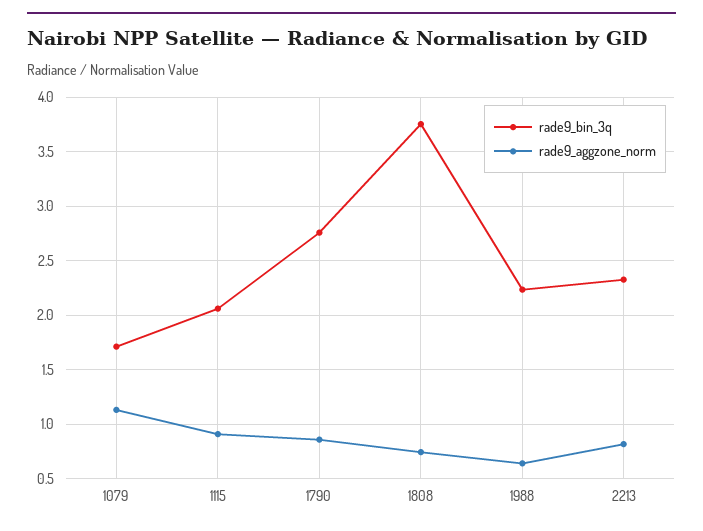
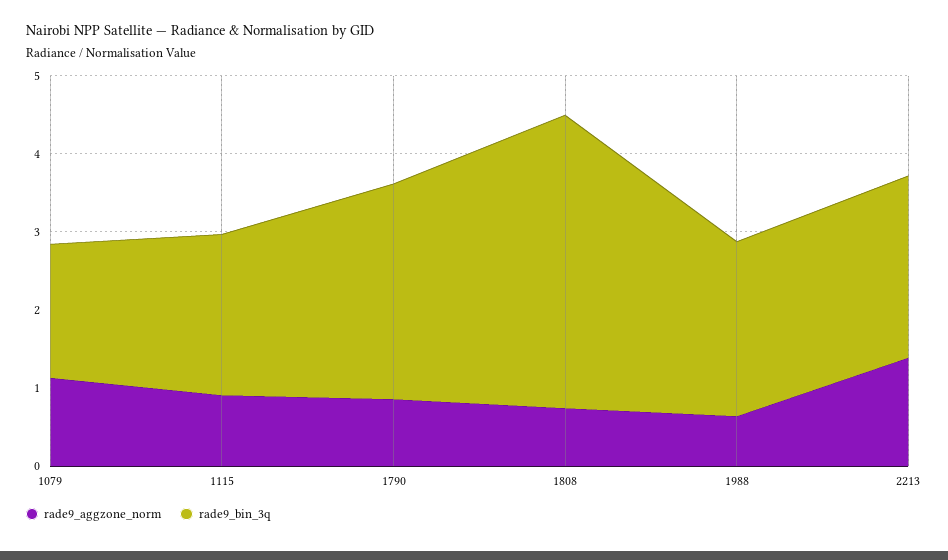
  {
    "rade9_bin_3q": {
      "1079": 1.7,
      "1115": 2.1,
      "1790": 2.8,
      "1808": 3.8,
      "1988": 2.2,
      "2213": 2.3
    },
    "rade9_aggzone_norm": {
      "1079": 1.1,
      "1115": 0.9,
      "1790": 0.9,
      "1808": 0.7,
      "1988": 0.6,
-     "2213": 0.8
+     "2213": 1.4
    }
  }

